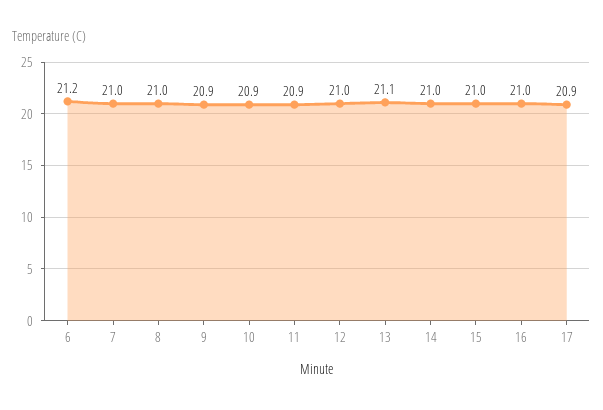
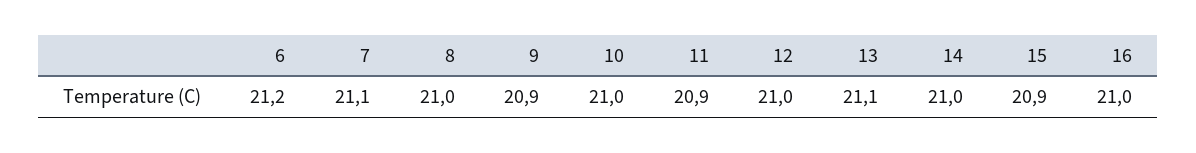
  {
    "6": 21.2,
-   "7": 21,
+   "7": 21.1,
    "8": 21,
    "9": 20.9,
-   "10": 20.9,
+   "10": 21,
    "11": 20.9,
    "12": 21,
    "13": 21.1,
    "14": 21,
-   "15": 21,
+   "15": 20.9,
-   "16": 21,
+   "16": 21
-   "17": 20.9
  }

